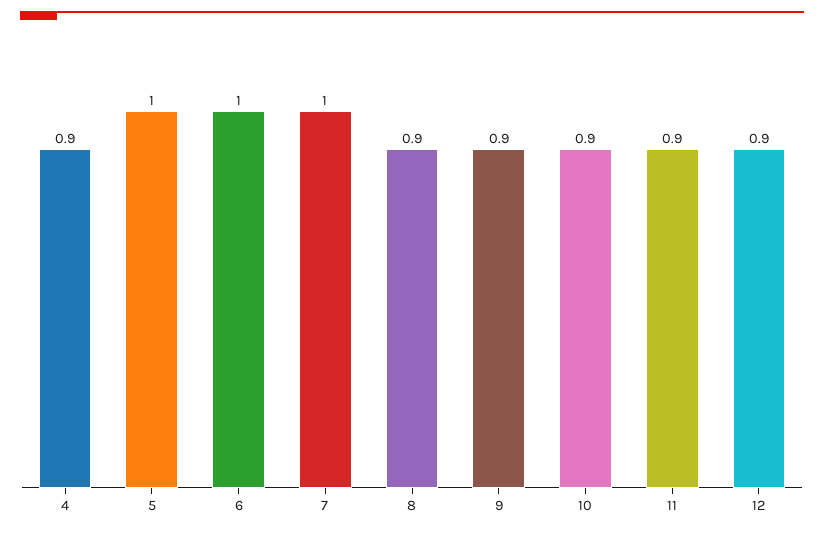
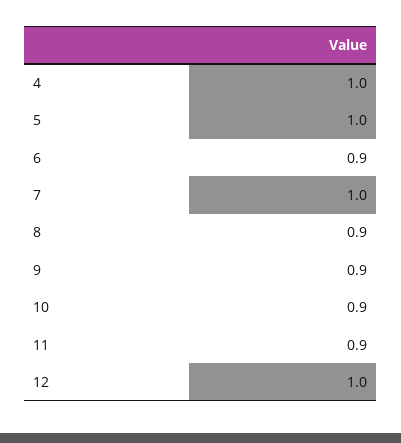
  {
-   "4": 0.9,
+   "4": 1,
    "5": 1,
-   "6": 1,
+   "6": 0.9,
    "7": 1,
    "8": 0.9,
    "9": 0.9,
    "10": 0.9,
    "11": 0.9,
-   "12": 0.9
+   "12": 1
  }

